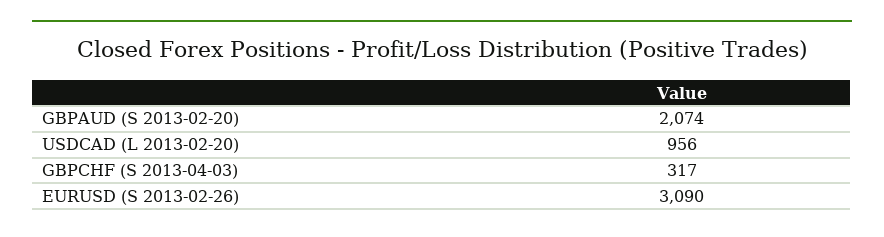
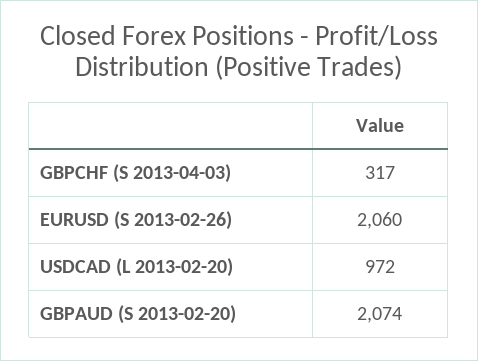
  {
    "GBPAUD (S 2013-02-20)": 2074,
-   "USDCAD (L 2013-02-20)": 956,
+   "USDCAD (L 2013-02-20)": 972,
    "GBPCHF (S 2013-04-03)": 317,
-   "EURUSD (S 2013-02-26)": 3090
+   "EURUSD (S 2013-02-26)": 2060
  }

